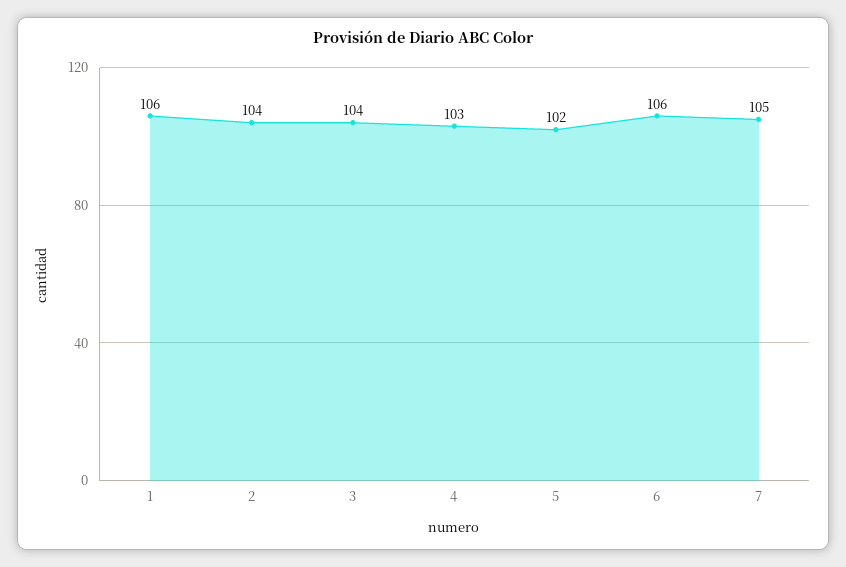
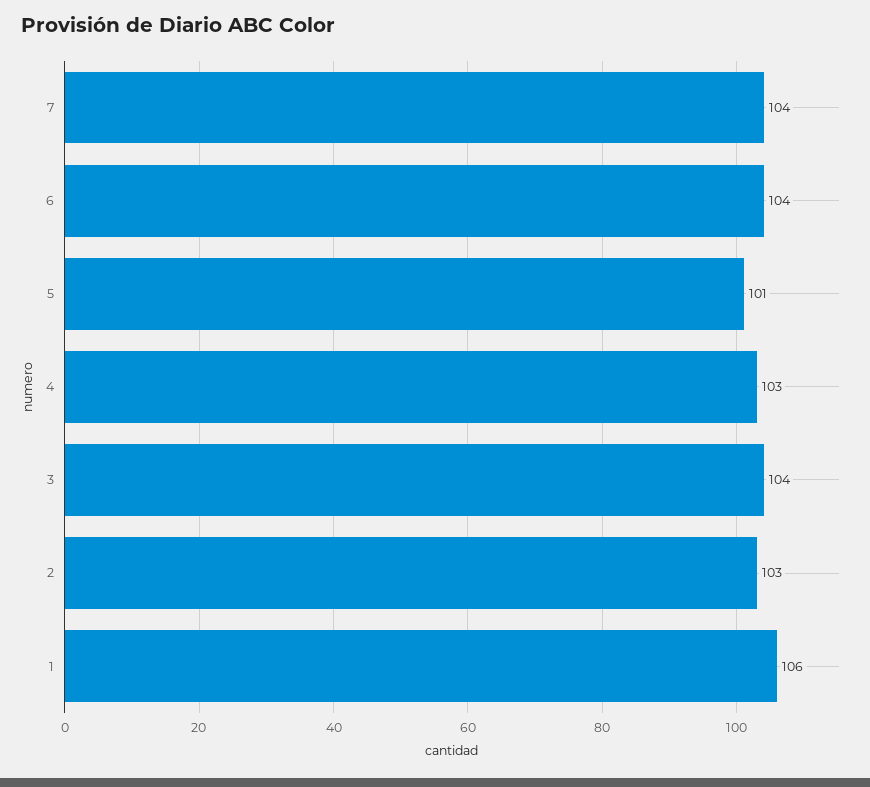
  {
    "1": 106,
-   "2": 104,
+   "2": 103,
    "3": 104,
    "4": 103,
-   "5": 102,
+   "5": 101,
-   "6": 106,
+   "6": 104,
-   "7": 105
+   "7": 104
  }

